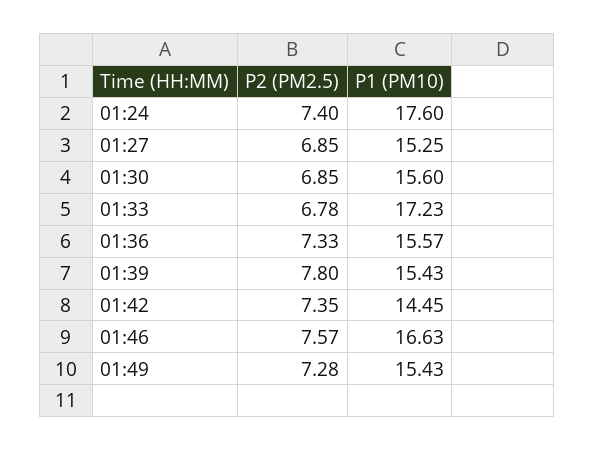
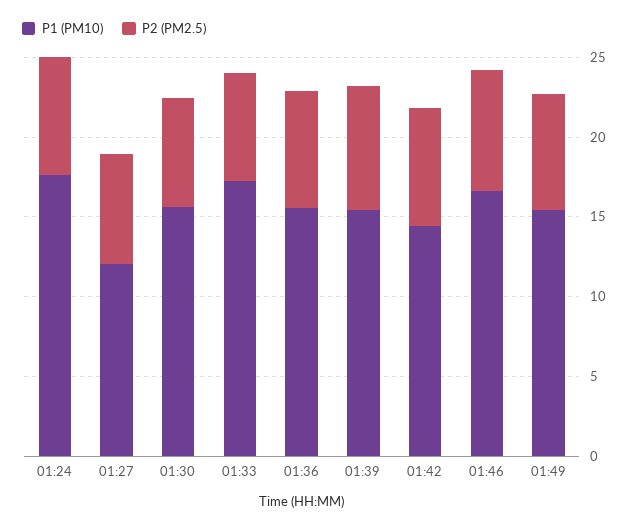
  {
    "P2 (PM2.5)": {
      "01:24": 7.4,
      "01:27": 6.85,
      "01:30": 6.85,
      "01:33": 6.78,
      "01:36": 7.33,
      "01:39": 7.8,
      "01:42": 7.35,
      "01:46": 7.57,
      "01:49": 7.28
    },
    "P1 (PM10)": {
      "01:24": 17.6,
-     "01:27": 15.25,
+     "01:27": 12,
      "01:30": 15.6,
      "01:33": 17.23,
      "01:36": 15.57,
      "01:39": 15.43,
      "01:42": 14.45,
      "01:46": 16.63,
      "01:49": 15.43
    }
  }

